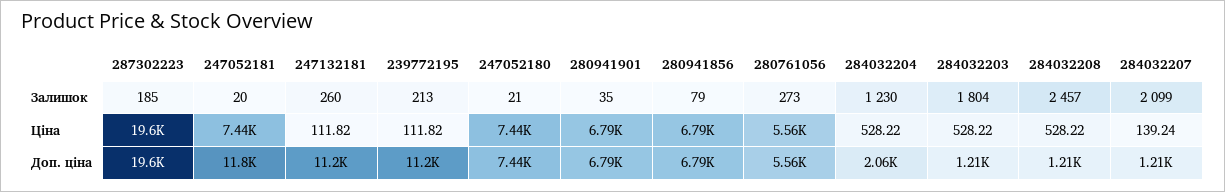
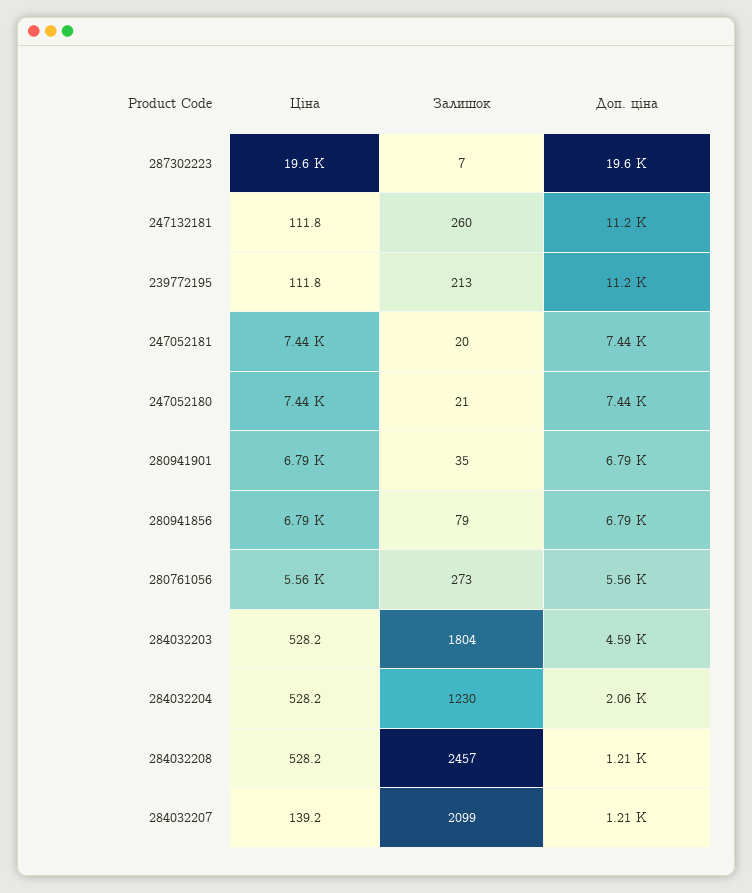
  {
    "287302223": {
-     "Залишок": 185,
+     "Залишок": 7,
      "Ціна": 19600,
      "Доп. ціна": 19600
    },
    "247052181": {
      "Залишок": 20,
      "Ціна": 7440,
-     "Доп. ціна": 11800
+     "Доп. ціна": 7440
    },
    "247132181": {
      "Залишок": 260,
      "Ціна": 111.82,
      "Доп. ціна": 11200
    },
    "239772195": {
      "Залишок": 213,
      "Ціна": 111.82,
      "Доп. ціна": 11200
    },
    "247052180": {
      "Залишок": 21,
      "Ціна": 7440,
      "Доп. ціна": 7440
    },
    "280941901": {
      "Залишок": 35,
      "Ціна": 6790,
      "Доп. ціна": 6790
    },
    "280941856": {
      "Залишок": 79,
      "Ціна": 6790,
      "Доп. ціна": 6790
    },
    "280761056": {
      "Залишок": 273,
      "Ціна": 5560,
      "Доп. ціна": 5560
    },
    "284032204": {
      "Залишок": 1230,
      "Ціна": 528.22,
      "Доп. ціна": 2060
    },
    "284032203": {
      "Залишок": 1804,
      "Ціна": 528.22,
-     "Доп. ціна": 1210
+     "Доп. ціна": 4590
    },
    "284032208": {
      "Залишок": 2457,
      "Ціна": 528.22,
      "Доп. ціна": 1210
    },
    "284032207": {
      "Залишок": 2099,
      "Ціна": 139.24,
      "Доп. ціна": 1210
    }
  }

